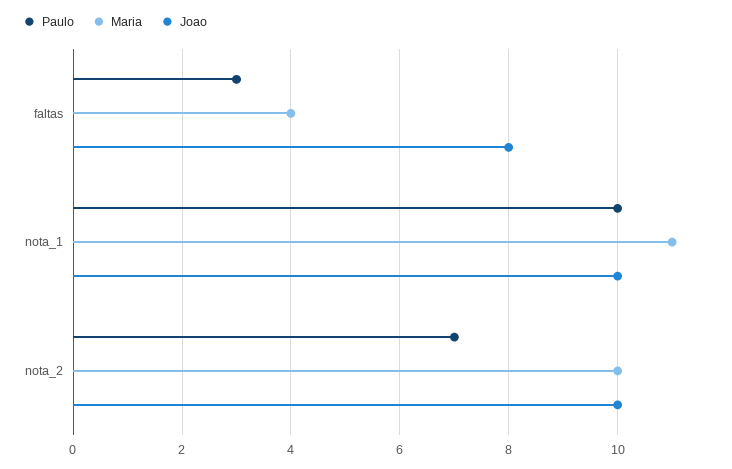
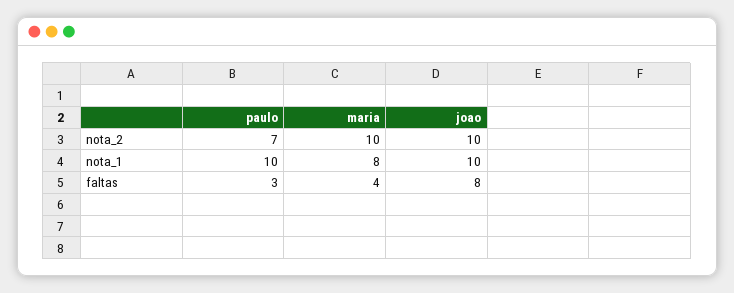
  {
    "Paulo": {
      "faltas": 3,
      "nota_1": 10,
      "nota_2": 7
    },
    "Maria": {
      "faltas": 4,
-     "nota_1": 11,
+     "nota_1": 8,
      "nota_2": 10
    },
    "Joao": {
      "faltas": 8,
      "nota_1": 10,
      "nota_2": 10
    }
  }

